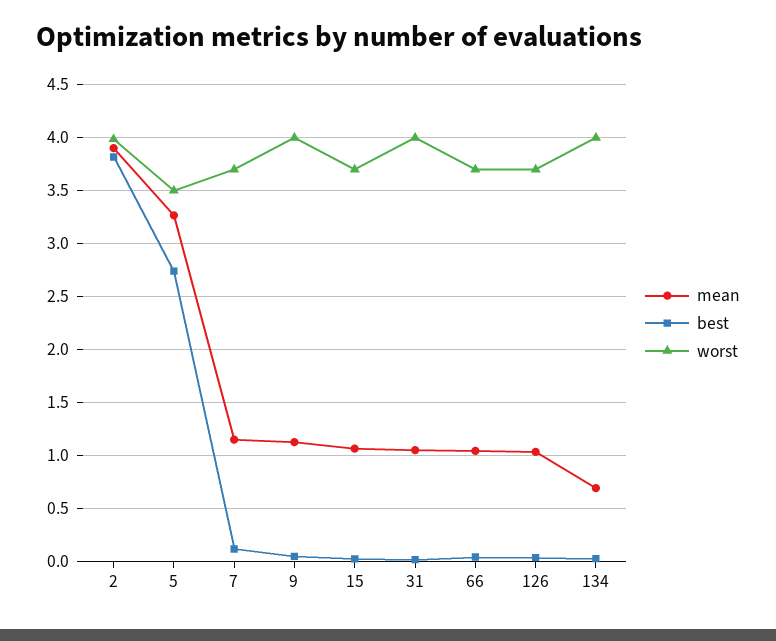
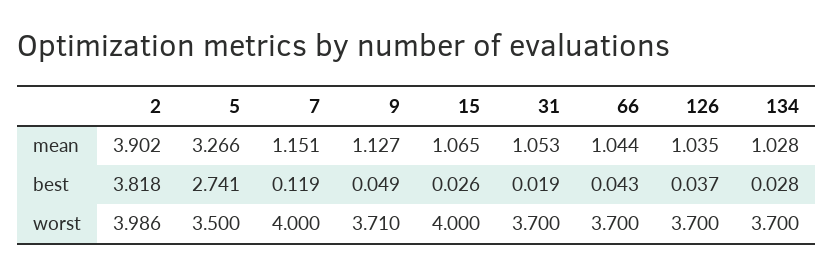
  {
    "mean": {
      "2": 3.902,
      "5": 3.266,
      "7": 1.151,
      "9": 1.127,
      "15": 1.065,
      "31": 1.053,
      "66": 1.044,
      "126": 1.035,
-     "134": 0.7
+     "134": 1.028
    },
    "best": {
      "2": 3.818,
      "5": 2.741,
      "7": 0.119,
      "9": 0.049,
      "15": 0.026,
      "31": 0.019,
      "66": 0.043,
      "126": 0.037,
      "134": 0.028
    },
    "worst": {
      "2": 3.986,
      "5": 3.5,
-     "7": 3.7,
+     "7": 4,
-     "9": 4,
+     "9": 3.71,
-     "15": 3.7,
+     "15": 4,
-     "31": 4,
+     "31": 3.7,
      "66": 3.7,
      "126": 3.7,
-     "134": 4
+     "134": 3.7
    }
  }

